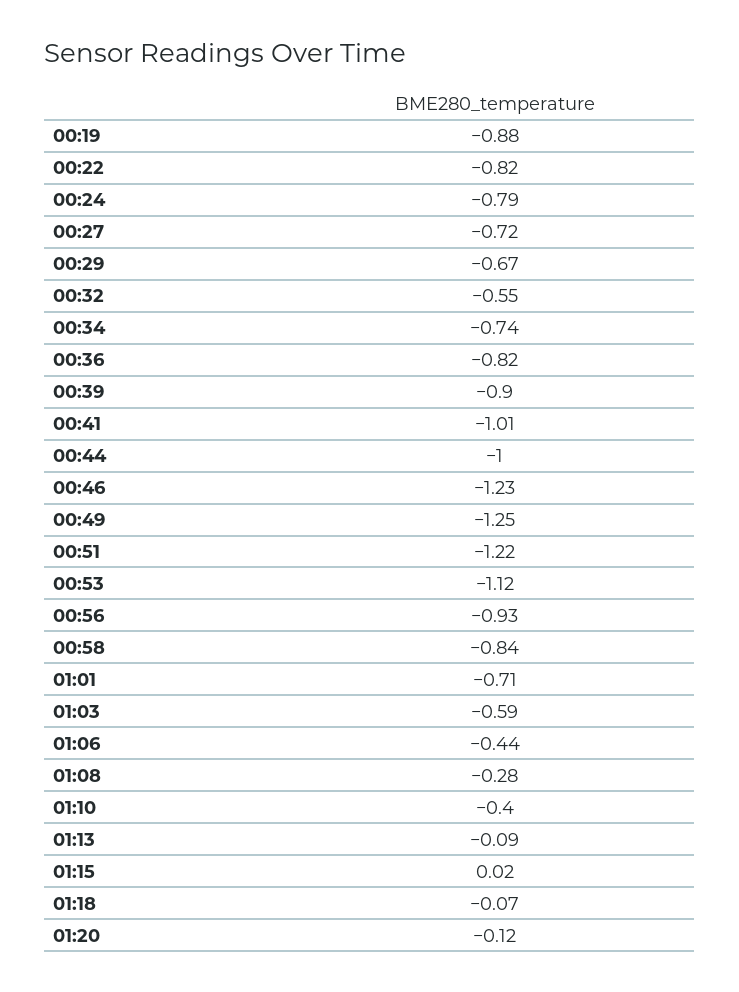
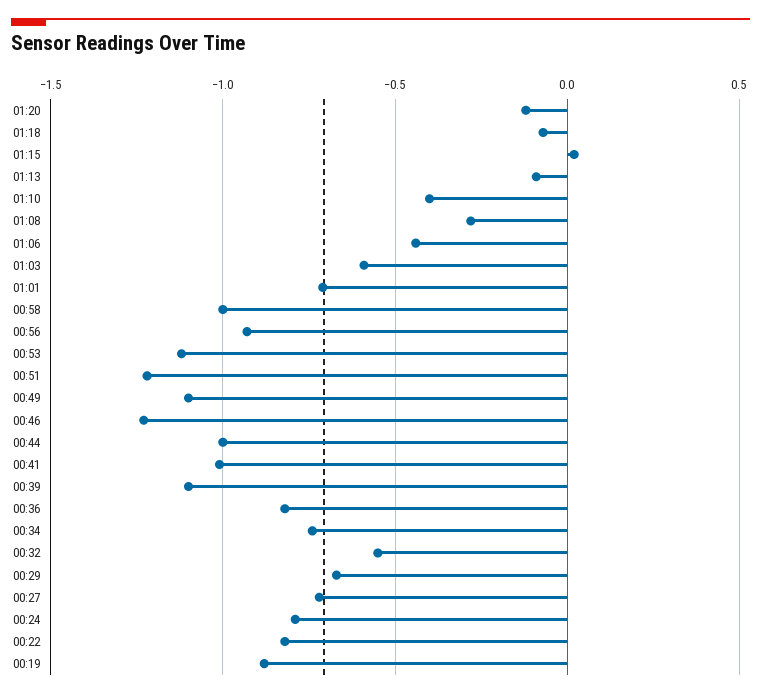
  {
    "00:19": -0.88,
    "00:22": -0.82,
    "00:24": -0.79,
    "00:27": -0.72,
    "00:29": -0.67,
    "00:32": -0.55,
    "00:34": -0.74,
    "00:36": -0.82,
-   "00:39": -0.9,
+   "00:39": -1.1,
    "00:41": -1.01,
    "00:44": -1,
    "00:46": -1.23,
-   "00:49": -1.25,
+   "00:49": -1.1,
    "00:51": -1.22,
    "00:53": -1.12,
    "00:56": -0.93,
-   "00:58": -0.84,
+   "00:58": -1,
    "01:01": -0.71,
    "01:03": -0.59,
    "01:06": -0.44,
    "01:08": -0.28,
    "01:10": -0.4,
    "01:13": -0.09,
    "01:15": 0.02,
    "01:18": -0.07,
    "01:20": -0.12
  }

